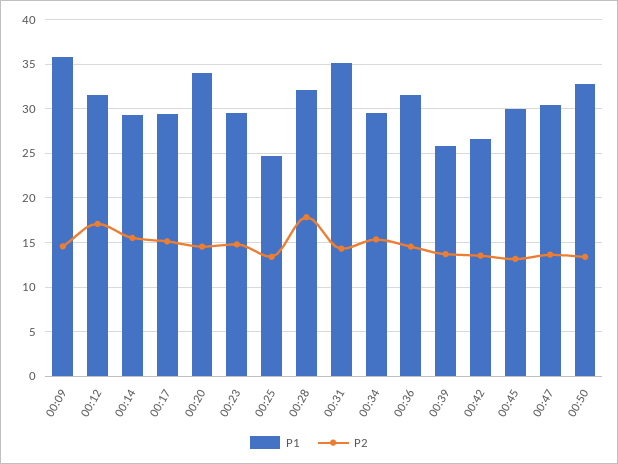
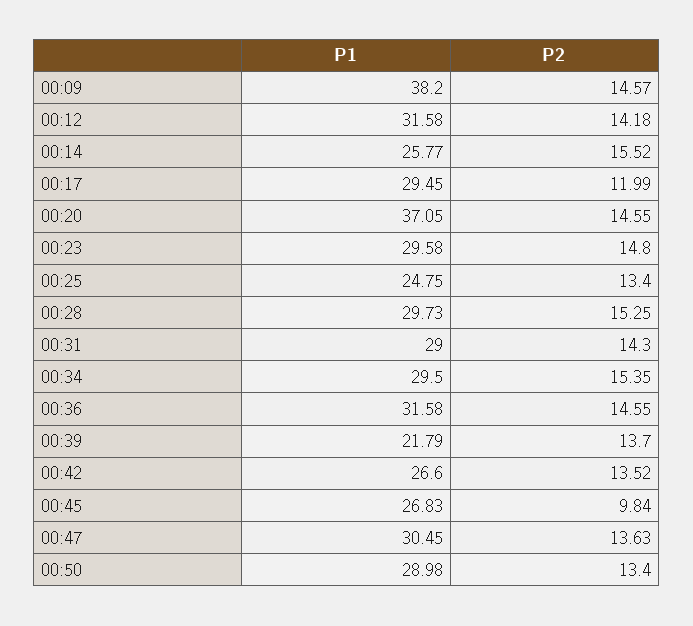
  {
    "P1": {
-     "00:09": 36,
+     "00:09": 38.2,
      "00:12": 31.58,
-     "00:14": 29,
+     "00:14": 25.77,
      "00:17": 29.45,
-     "00:20": 34,
+     "00:20": 37.05,
      "00:23": 29.58,
      "00:25": 24.75,
-     "00:28": 32,
+     "00:28": 29.73,
-     "00:31": 35,
+     "00:31": 29,
      "00:34": 29.5,
      "00:36": 31.58,
-     "00:39": 26,
+     "00:39": 21.79,
      "00:42": 26.6,
-     "00:45": 30,
+     "00:45": 26.83,
      "00:47": 30.45,
-     "00:50": 33
+     "00:50": 28.98
    },
    "P2": {
      "00:09": 14.57,
-     "00:12": 17,
+     "00:12": 14.18,
      "00:14": 15.52,
-     "00:17": 15,
+     "00:17": 11.99,
      "00:20": 14.55,
      "00:23": 14.8,
      "00:25": 13.4,
-     "00:28": 18,
+     "00:28": 15.25,
      "00:31": 14.3,
      "00:34": 15.35,
      "00:36": 14.55,
      "00:39": 13.7,
      "00:42": 13.52,
-     "00:45": 13,
+     "00:45": 9.84,
      "00:47": 13.63,
      "00:50": 13.4
    }
  }

